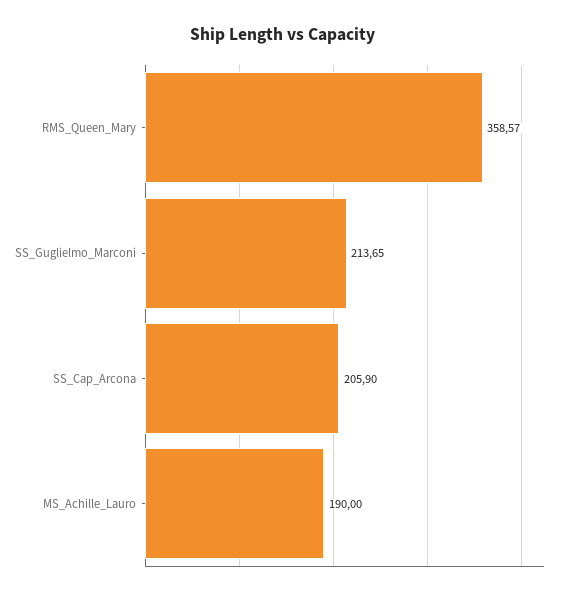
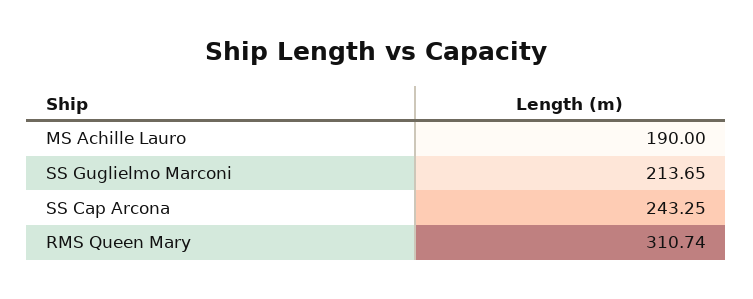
  {
-   "RMS_Queen_Mary": 358.57,
+   "RMS_Queen_Mary": 310.74,
    "SS_Guglielmo_Marconi": 213.65,
-   "SS_Cap_Arcona": 205.9,
+   "SS_Cap_Arcona": 243.25,
    "MS_Achille_Lauro": 190
  }

